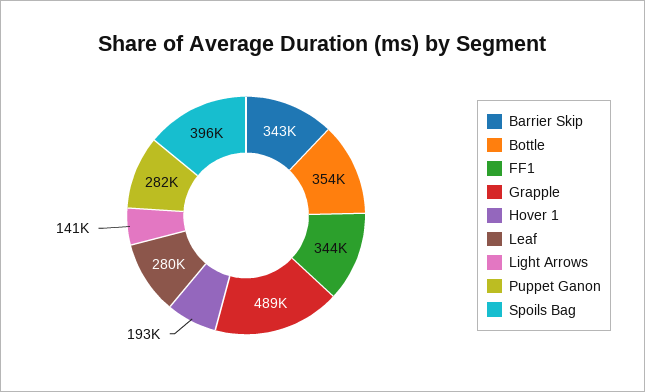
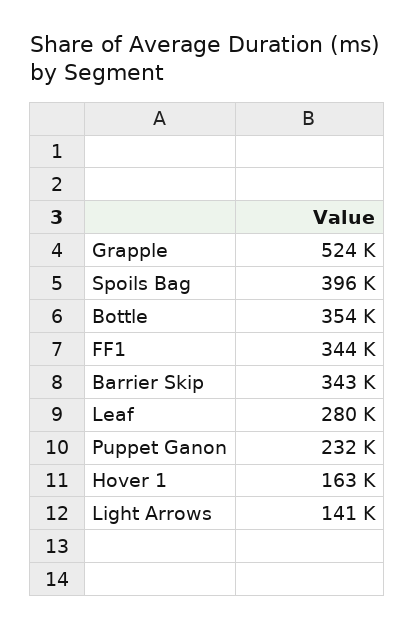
  {
    "Barrier Skip": 343000,
    "Bottle": 354000,
    "FF1": 344000,
-   "Grapple": 489000,
+   "Grapple": 524000,
-   "Hover 1": 193000,
+   "Hover 1": 163000,
    "Leaf": 280000,
    "Light Arrows": 141000,
-   "Puppet Ganon": 282000,
+   "Puppet Ganon": 232000,
    "Spoils Bag": 396000
  }

